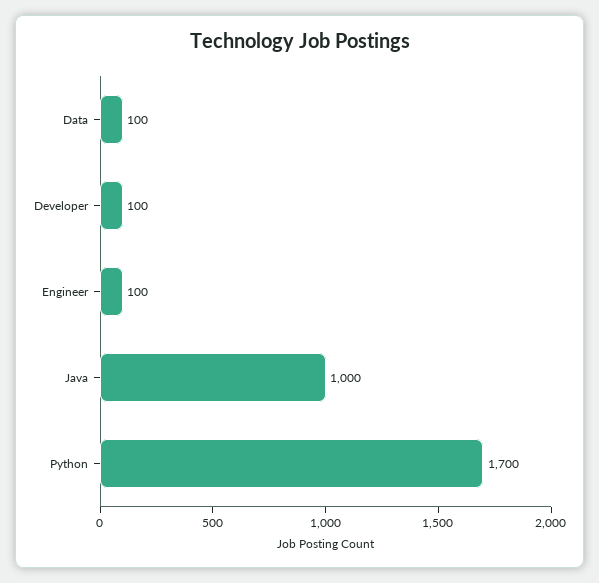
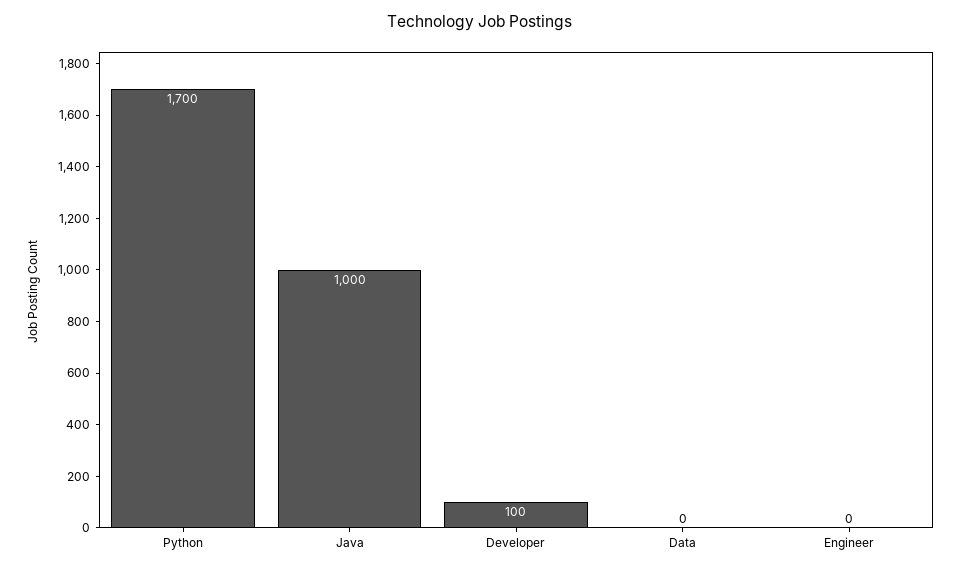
  {
-   "Data": 100,
+   "Data": 0,
    "Developer": 100,
-   "Engineer": 100,
+   "Engineer": 0,
    "Java": 1000,
    "Python": 1700
  }

